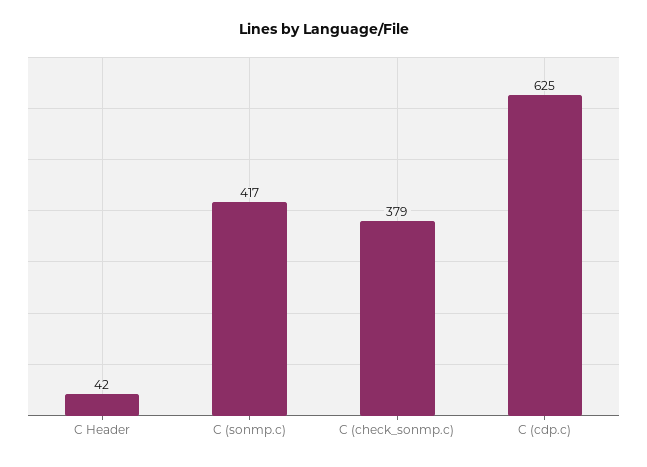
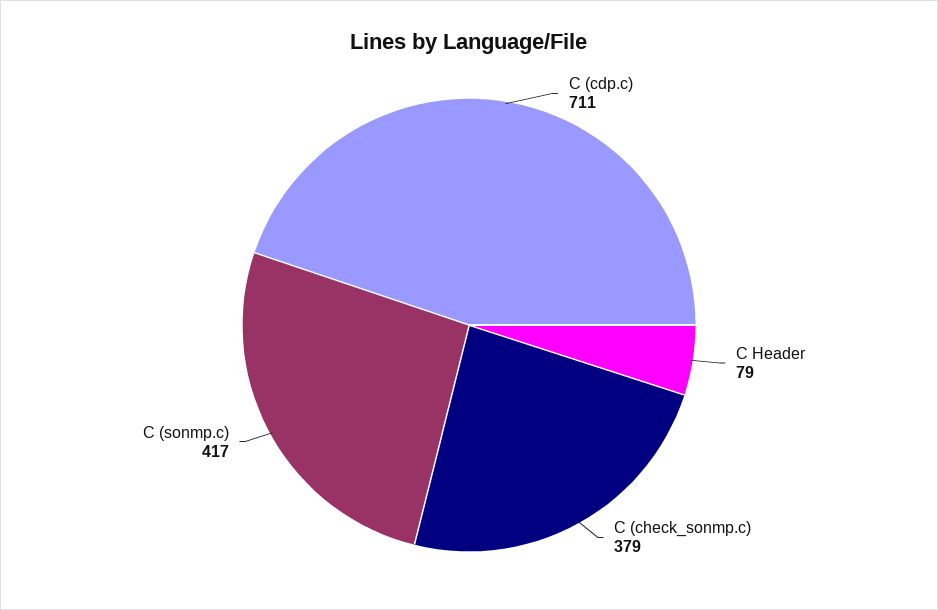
  {
-   "C Header": 42,
+   "C Header": 79,
    "C (sonmp.c)": 417,
    "C (check_sonmp.c)": 379,
-   "C (cdp.c)": 625
+   "C (cdp.c)": 711
  }

